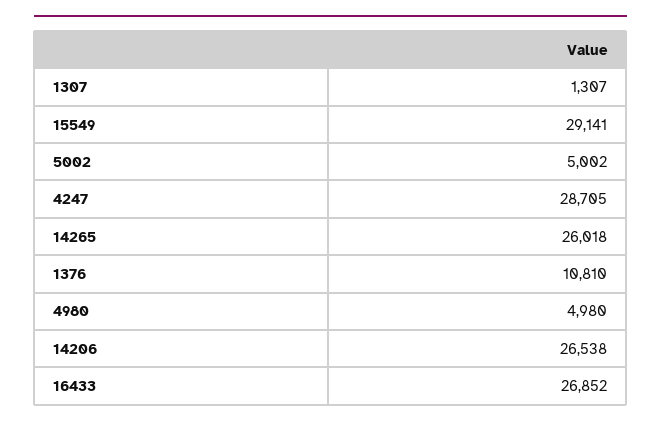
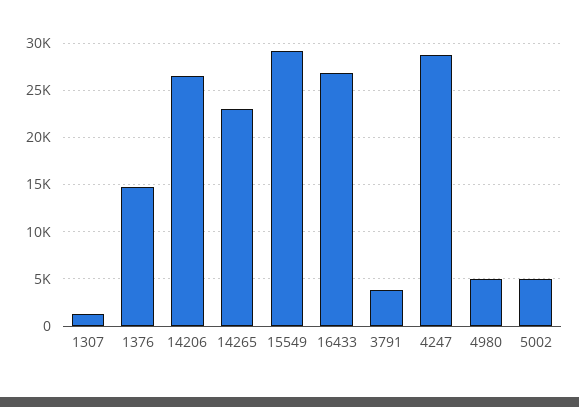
  {
    "1307": 1307,
    "15549": 29141,
    "5002": 5002,
    "4247": 28705,
-   "14265": 26018,
+   "14265": 23000,
-   "1376": 10810,
+   "1376": 15000,
    "4980": 4980,
    "14206": 26538,
-   "16433": 26852
+   "16433": 26852,
+   "3791": 4000
  }

